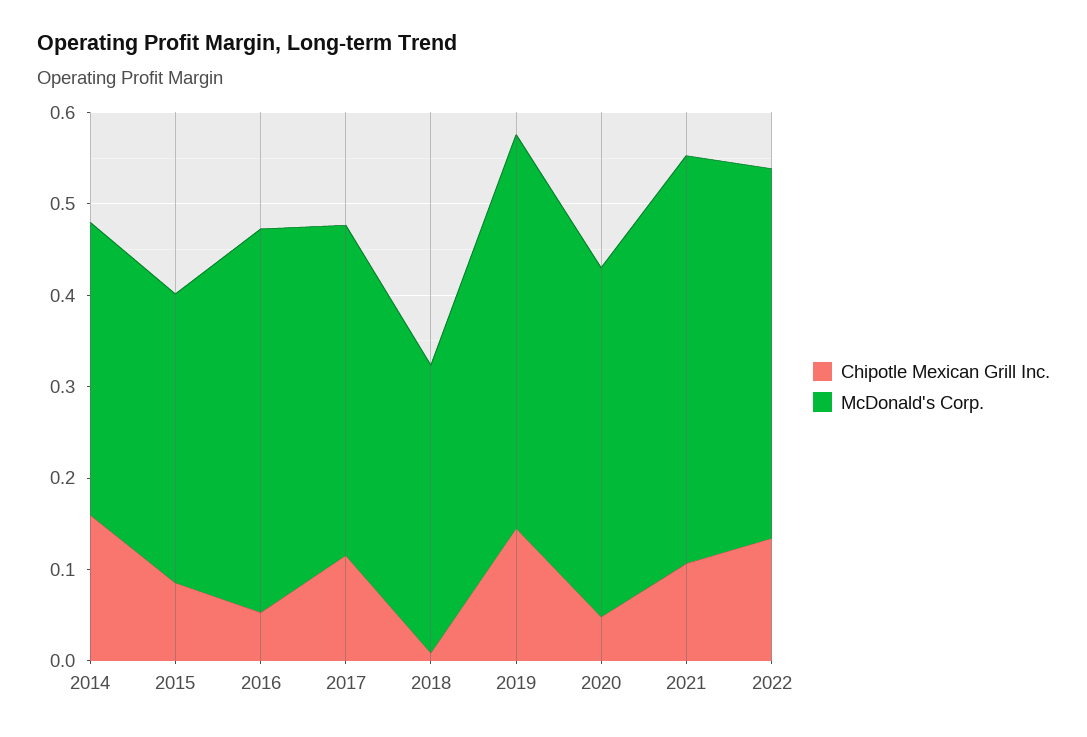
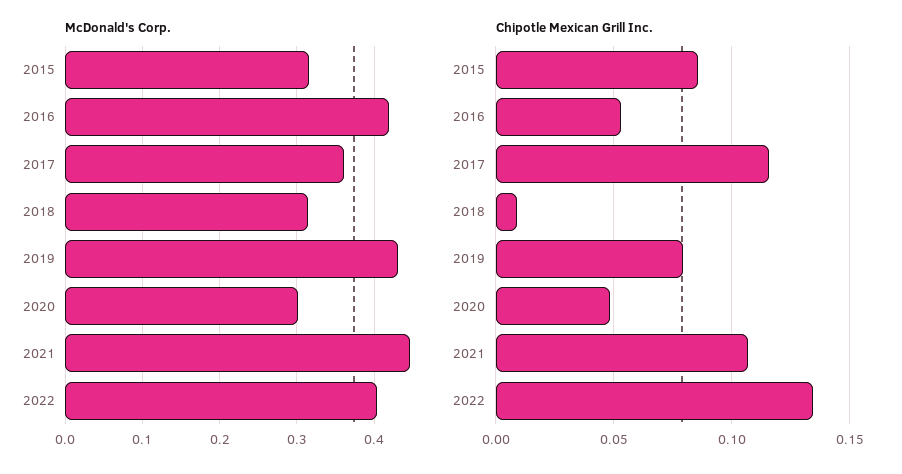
  {
    "Chipotle Mexican Grill Inc.": {
-     "2014": 0.16,
      "2015": 0.085,
      "2016": 0.055,
      "2017": 0.115,
      "2018": 0.01,
-     "2019": 0.14,
+     "2019": 0.08,
      "2020": 0.05,
      "2021": 0.105,
      "2022": 0.135
    },
    "McDonald's Corp.": {
-     "2014": 0.32,
      "2015": 0.32,
      "2016": 0.42,
      "2017": 0.36,
      "2018": 0.31,
      "2019": 0.43,
-     "2020": 0.38,
+     "2020": 0.3,
      "2021": 0.45,
      "2022": 0.4
    }
  }

